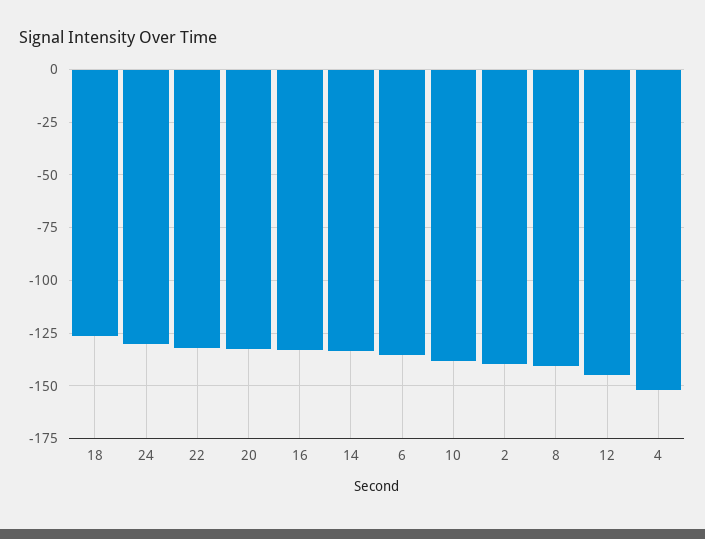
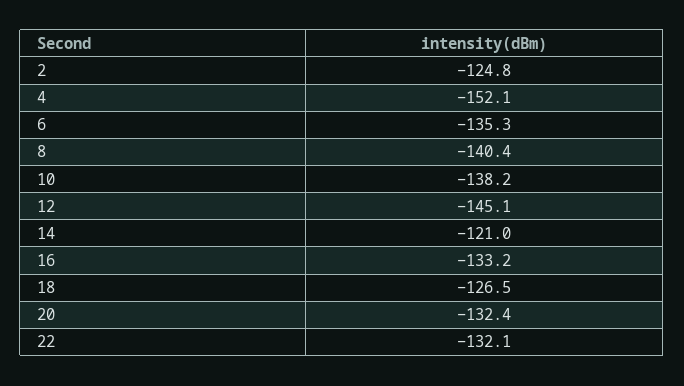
  {
    "18": -126.5,
-   "24": -130,
    "22": -132.1,
    "20": -132.4,
    "16": -133.2,
-   "14": -135,
+   "14": -121,
    "6": -135.3,
    "10": -138.2,
-   "2": -140,
+   "2": -124.8,
    "8": -140.4,
    "12": -145.1,
    "4": -152.1
  }

